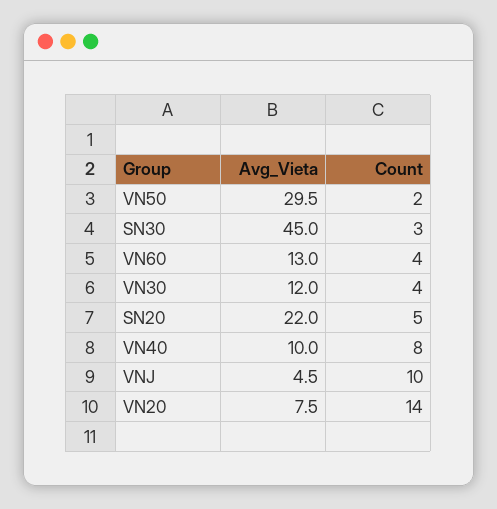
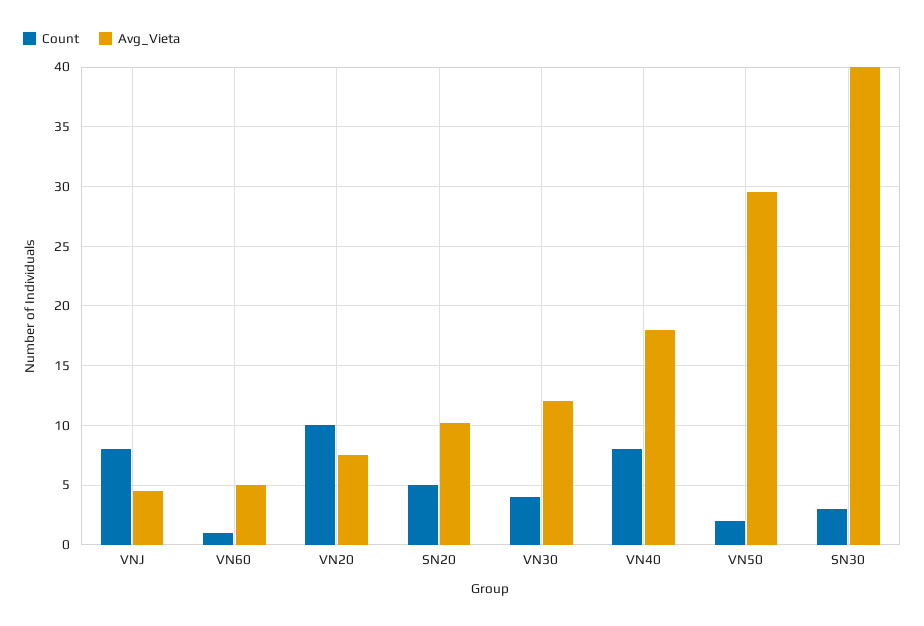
  {
    "Avg_Vieta": {
      "VN50": 29.5,
-     "SN30": 45,
+     "SN30": 40,
-     "VN60": 13,
+     "VN60": 5,
      "VN30": 12,
-     "SN20": 22,
+     "SN20": 10,
-     "VN40": 10,
+     "VN40": 18,
      "VNJ": 4.5,
      "VN20": 7.5
    },
    "Count": {
      "VN50": 2,
      "SN30": 3,
-     "VN60": 4,
+     "VN60": 1,
      "VN30": 4,
      "SN20": 5,
      "VN40": 8,
-     "VNJ": 10,
+     "VNJ": 8,
-     "VN20": 14
+     "VN20": 10
    }
  }

